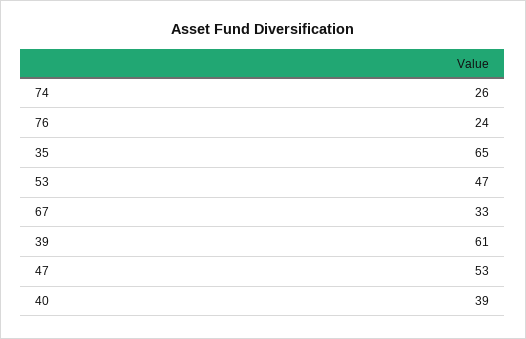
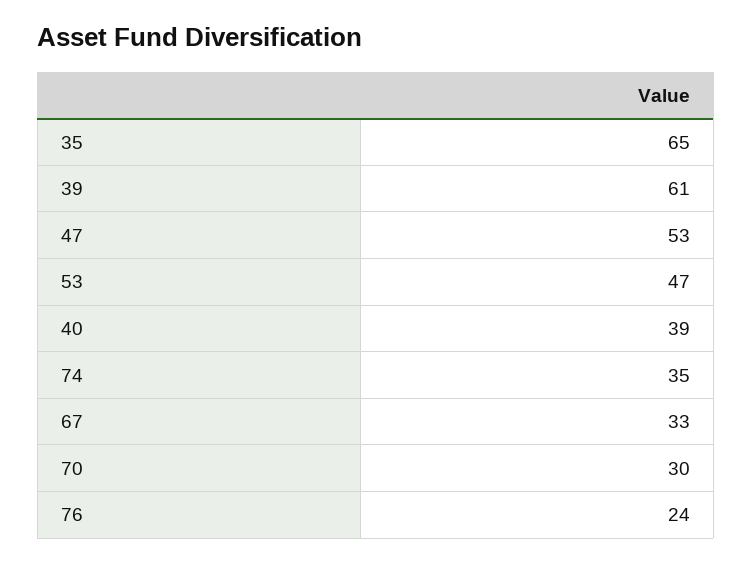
  {
-   "74": 26,
+   "74": 35,
    "76": 24,
    "35": 65,
    "53": 47,
    "67": 33,
    "39": 61,
    "47": 53,
-   "40": 39
+   "40": 39,
+   "70": 30
  }

